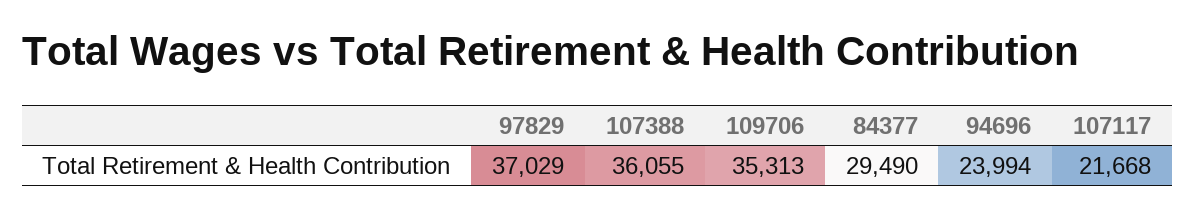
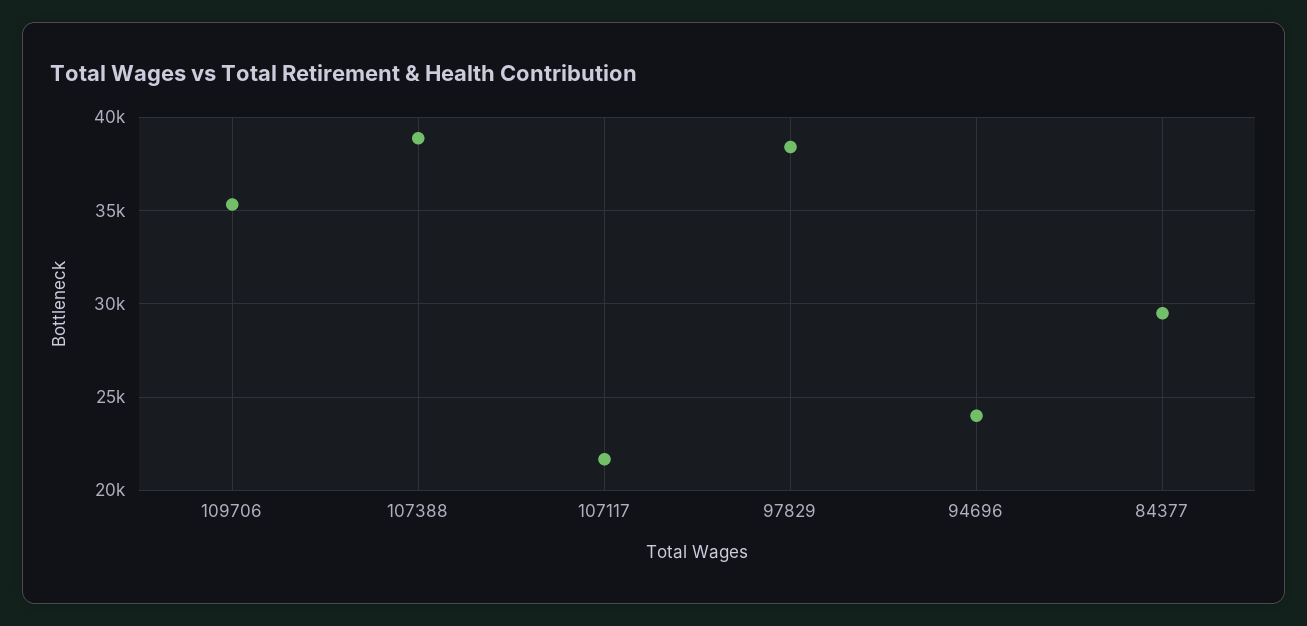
  {
-   "97829": 37029,
+   "97829": 38500,
-   "107388": 36055,
+   "107388": 39000,
    "109706": 35313,
    "84377": 29490,
    "94696": 23994,
    "107117": 21668
  }

